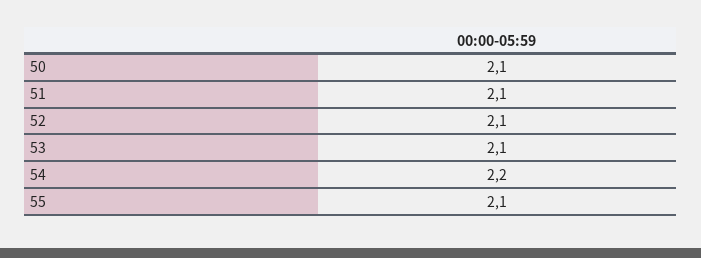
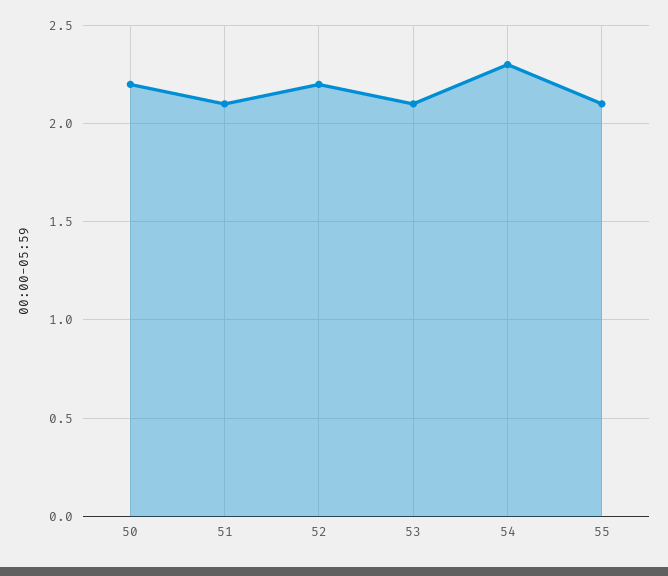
  {
-   "50": 2.1,
+   "50": 2.2,
    "51": 2.1,
-   "52": 2.1,
+   "52": 2.2,
    "53": 2.1,
-   "54": 2.2,
+   "54": 2.3,
    "55": 2.1
  }

